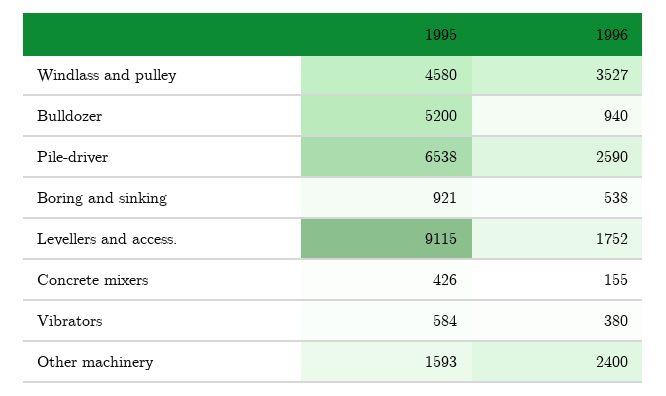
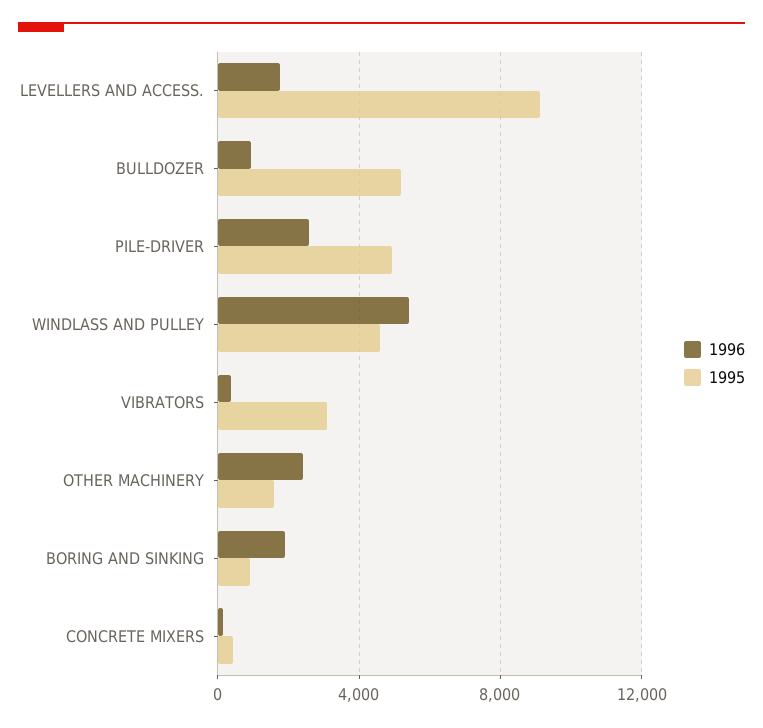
  {
    "1995": {
      "Windlass and pulley": 4580,
      "Bulldozer": 5200,
-     "Pile-driver": 6538,
+     "Pile-driver": 5000,
      "Boring and sinking": 921,
      "Levellers and access.": 9115,
      "Concrete mixers": 426,
-     "Vibrators": 584,
+     "Vibrators": 3000,
      "Other machinery": 1593
    },
    "1996": {
-     "Windlass and pulley": 3527,
+     "Windlass and pulley": 5500,
      "Bulldozer": 940,
      "Pile-driver": 2590,
-     "Boring and sinking": 538,
+     "Boring and sinking": 2000,
      "Levellers and access.": 1752,
      "Concrete mixers": 155,
      "Vibrators": 380,
      "Other machinery": 2400
    }
  }

